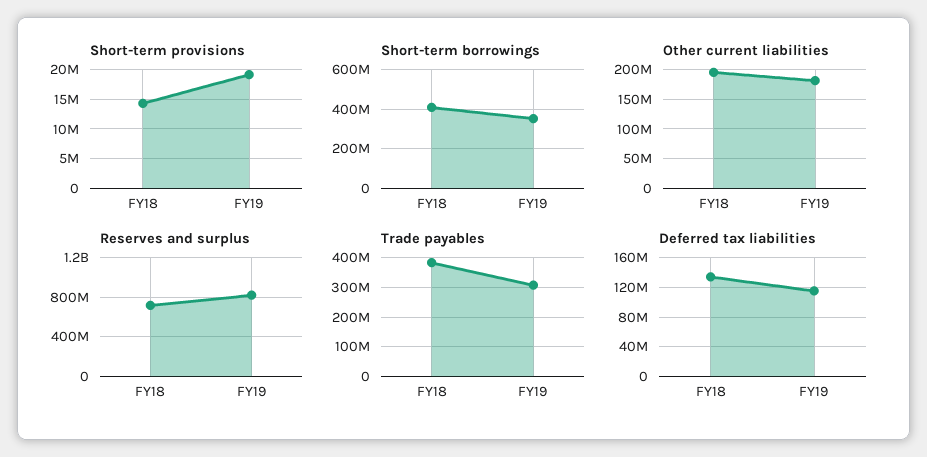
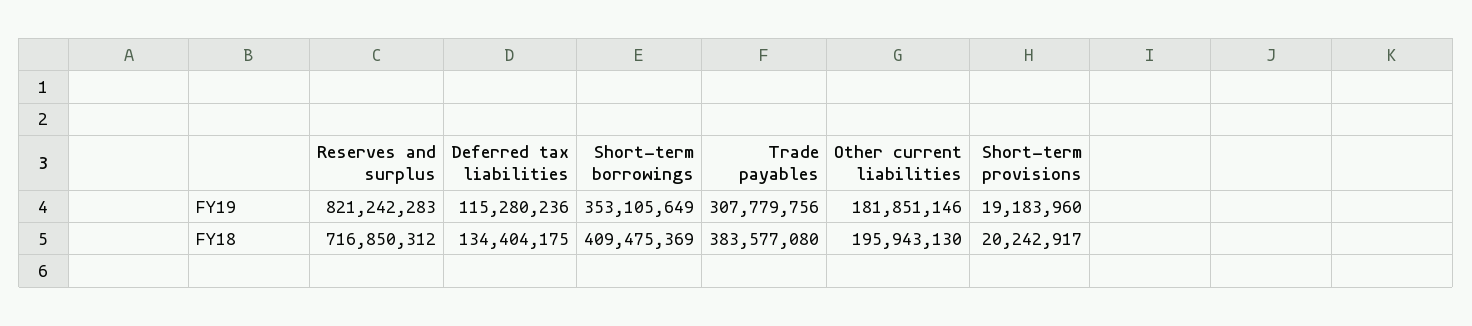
  {
    "Short-term provisions": {
-     "FY18": 15000000,
+     "FY18": 20242917,
      "FY19": 19183960
    },
    "Short-term borrowings": {
      "FY18": 409475369,
      "FY19": 353105649
    },
    "Other current liabilities": {
      "FY18": 195943130,
      "FY19": 181851146
    },
    "Reserves and surplus": {
      "FY18": 716850312,
      "FY19": 821242283
    },
    "Trade payables": {
      "FY18": 383577080,
      "FY19": 307779756
    },
    "Deferred tax liabilities": {
      "FY18": 134404175,
      "FY19": 115280236
    }
  }

